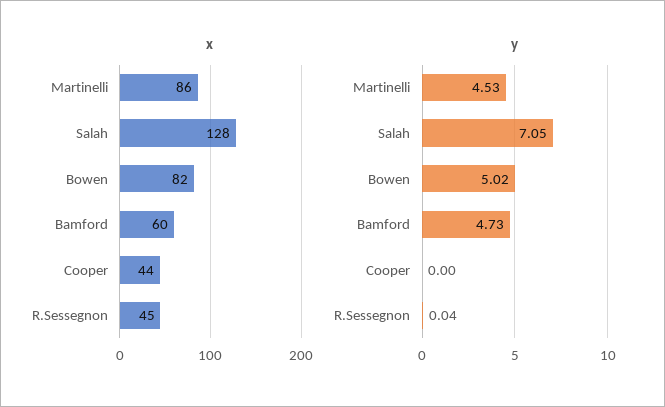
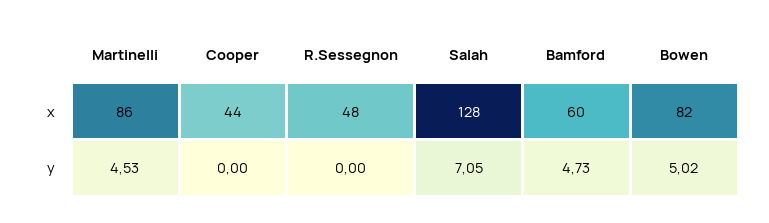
  {
    "x": {
      "Martinelli": 86,
      "Salah": 128,
      "Bowen": 82,
      "Bamford": 60,
      "Cooper": 44,
-     "R.Sessegnon": 45
+     "R.Sessegnon": 48
    },
    "y": {
      "Martinelli": 4.53,
      "Salah": 7.05,
      "Bowen": 5.02,
      "Bamford": 4.73,
      "Cooper": 0,
-     "R.Sessegnon": 0.04
+     "R.Sessegnon": 0
    }
  }

